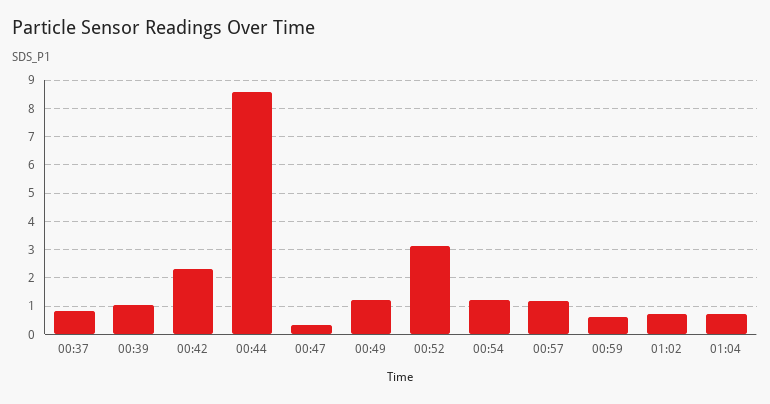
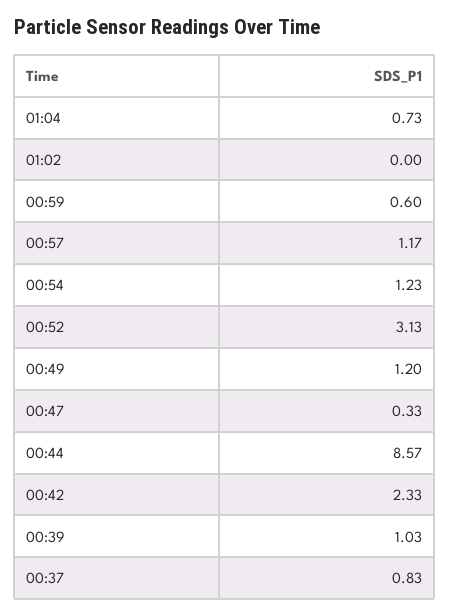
  {
    "00:37": 0.83,
    "00:39": 1.03,
    "00:42": 2.33,
    "00:44": 8.57,
    "00:47": 0.33,
    "00:49": 1.2,
    "00:52": 3.13,
    "00:54": 1.23,
    "00:57": 1.17,
    "00:59": 0.6,
-   "01:02": 0.75,
+   "01:02": 0,
    "01:04": 0.73
  }

